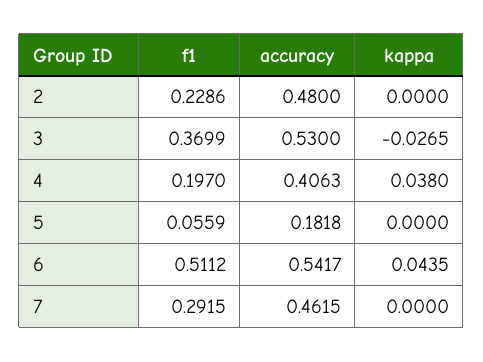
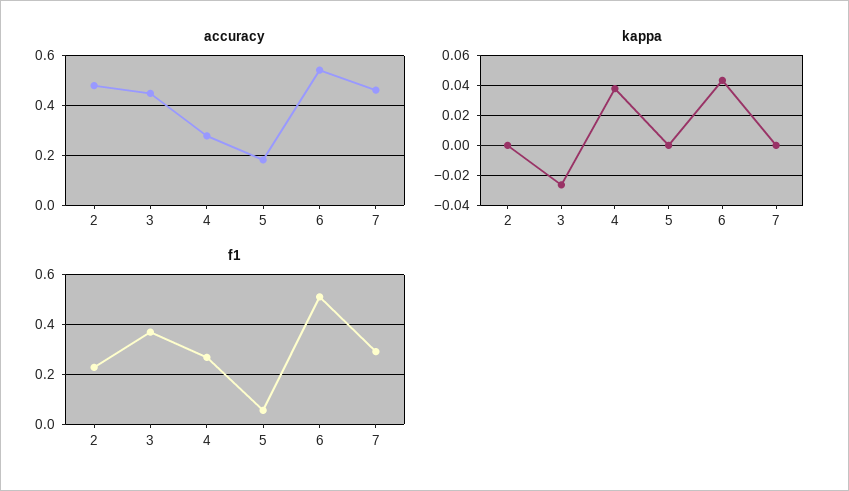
  {
    "f1": {
      "2": 0.2286,
      "3": 0.3699,
-     "4": 0.197,
+     "4": 0.275,
      "5": 0.0559,
      "6": 0.5112,
      "7": 0.2915
    },
    "accuracy": {
      "2": 0.48,
-     "3": 0.53,
+     "3": 0.45,
-     "4": 0.4063,
+     "4": 0.275,
      "5": 0.1818,
      "6": 0.5417,
      "7": 0.4615
    },
    "kappa": {
      "2": 0,
      "3": -0.0265,
      "4": 0.038,
      "5": 0,
      "6": 0.0435,
      "7": 0
    }
  }

